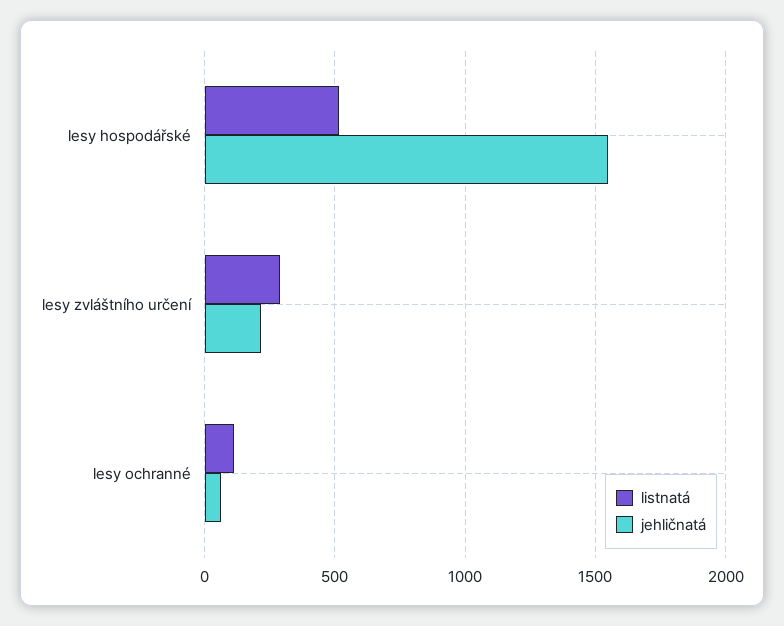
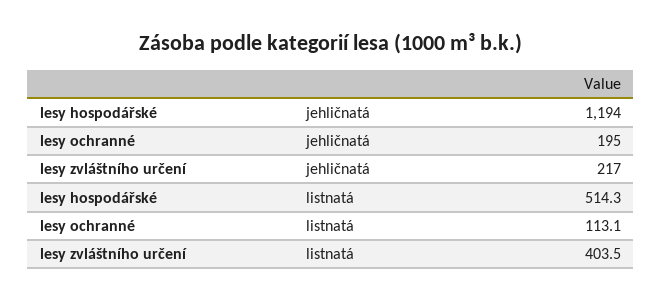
  {
    "listnatá": {
      "lesy hospodářské": 514.3,
-     "lesy zvláštního určení": 300,
+     "lesy zvláštního určení": 403.5,
      "lesy ochranné": 113.1
    },
    "jehličnatá": {
-     "lesy hospodářské": 1550,
+     "lesy hospodářské": 1194,
      "lesy zvláštního určení": 217,
-     "lesy ochranné": 50
+     "lesy ochranné": 195
    }
  }

